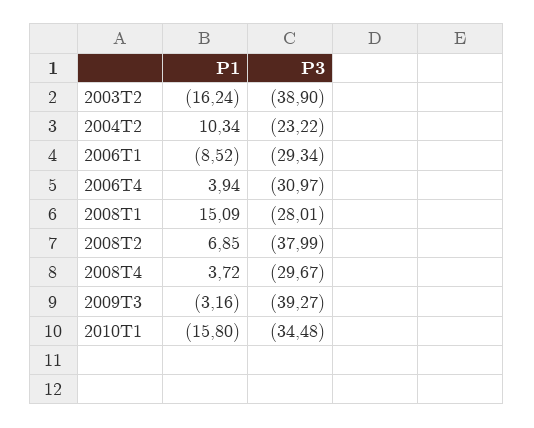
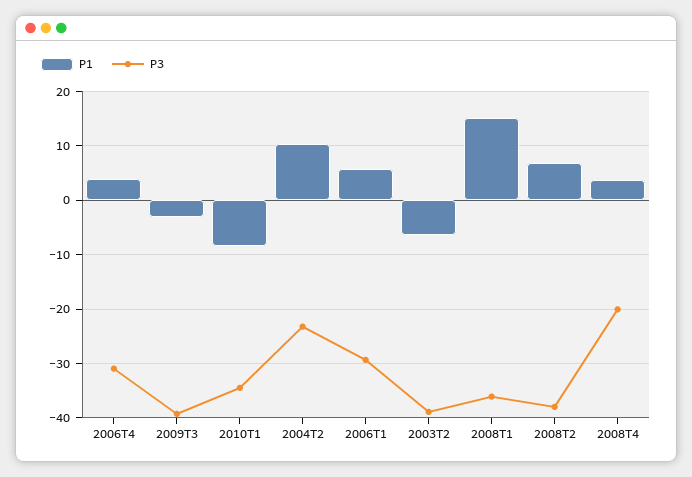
  {
    "P1": {
-     "2003T2": -16.24,
+     "2003T2": -6,
      "2004T2": 10.34,
-     "2006T1": -8.52,
+     "2006T1": 6,
      "2006T4": 3.94,
      "2008T1": 15.09,
      "2008T2": 6.85,
      "2008T4": 3.72,
      "2009T3": -3.16,
-     "2010T1": -15.8
+     "2010T1": -8
    },
    "P3": {
      "2003T2": -38.9,
      "2004T2": -23.22,
      "2006T1": -29.34,
      "2006T4": -30.97,
-     "2008T1": -28.01,
+     "2008T1": -36,
      "2008T2": -37.99,
-     "2008T4": -29.67,
+     "2008T4": -20,
      "2009T3": -39.27,
      "2010T1": -34.48
    }
  }

